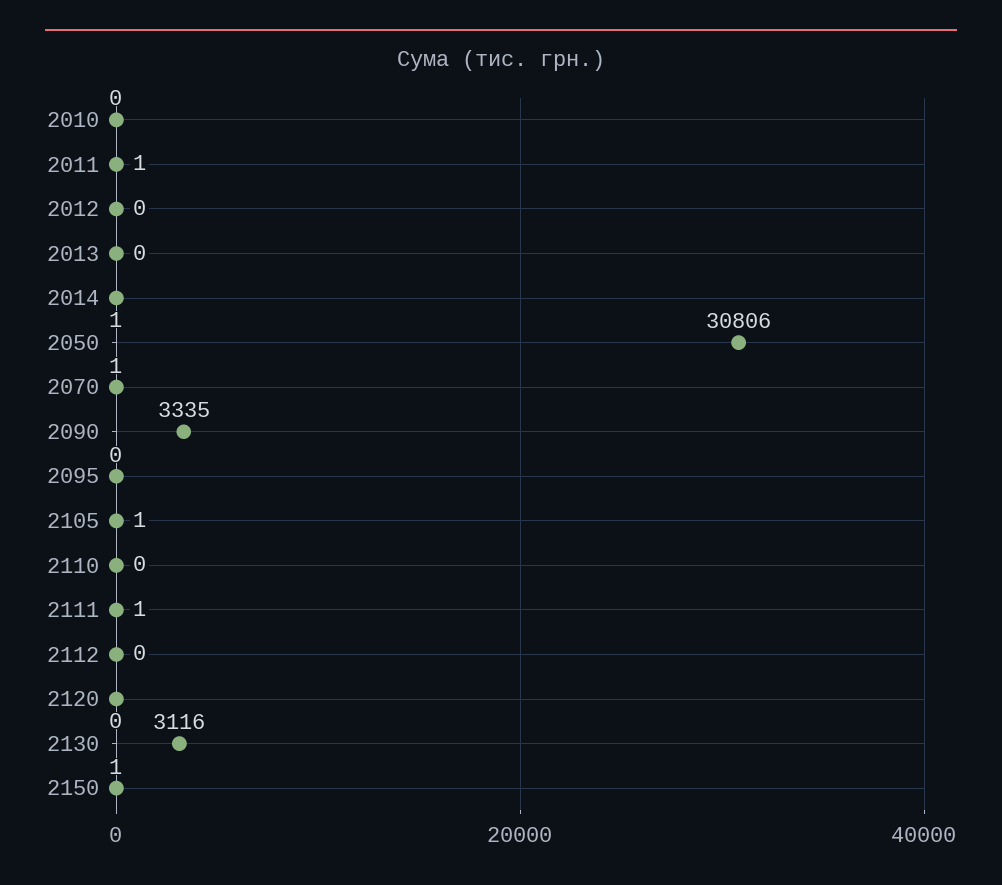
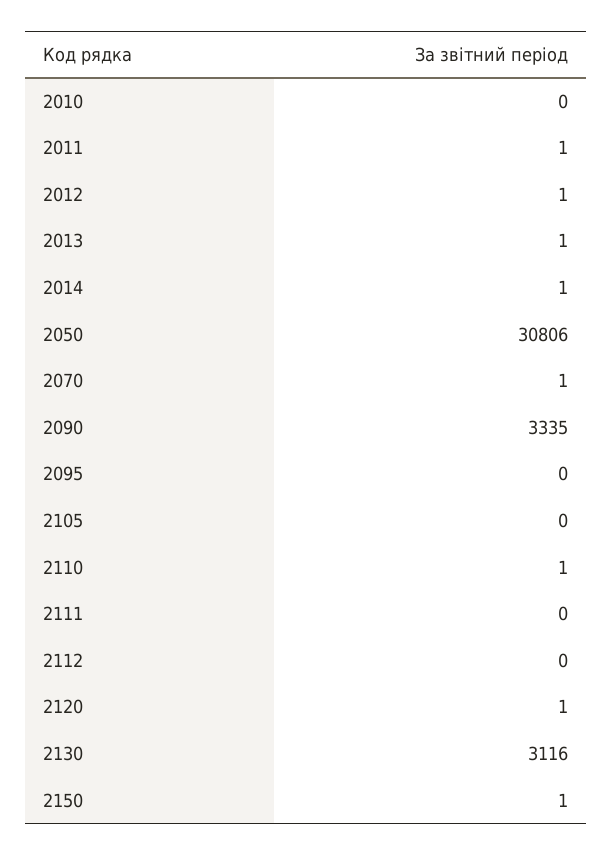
  {
    "2010": 0,
    "2011": 1,
-   "2012": 0,
+   "2012": 1,
-   "2013": 0,
+   "2013": 1,
    "2014": 1,
    "2050": 30806,
    "2070": 1,
    "2090": 3335,
    "2095": 0,
-   "2105": 1,
+   "2105": 0,
-   "2110": 0,
+   "2110": 1,
-   "2111": 1,
+   "2111": 0,
    "2112": 0,
-   "2120": 0,
+   "2120": 1,
    "2130": 3116,
    "2150": 1
  }

